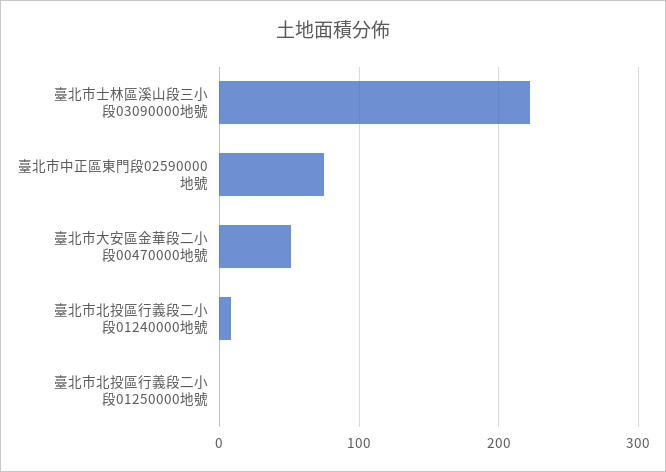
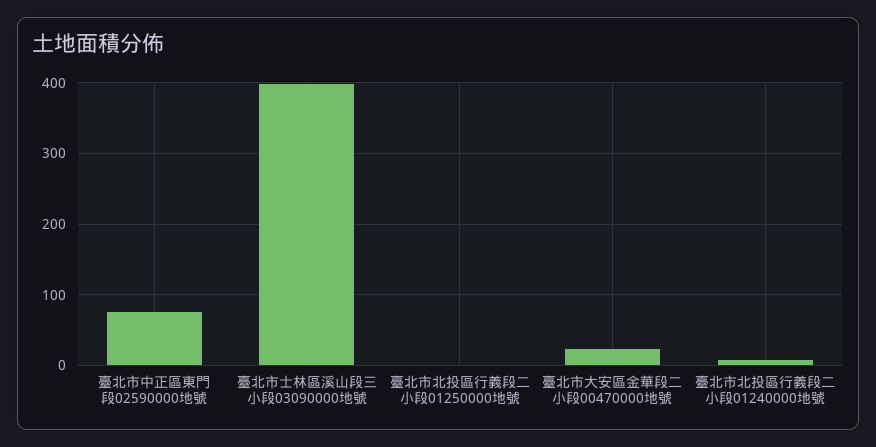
  {
-   "臺北市士林區溪山段三小段03090000地號": 220,
+   "臺北市士林區溪山段三小段03090000地號": 400,
    "臺北市中正區東門段02590000地號": 80,
-   "臺北市大安區金華段二小段00470000地號": 50,
+   "臺北市大安區金華段二小段00470000地號": 20,
    "臺北市北投區行義段二小段01240000地號": 10,
    "臺北市北投區行義段二小段01250000地號": 0
  }

